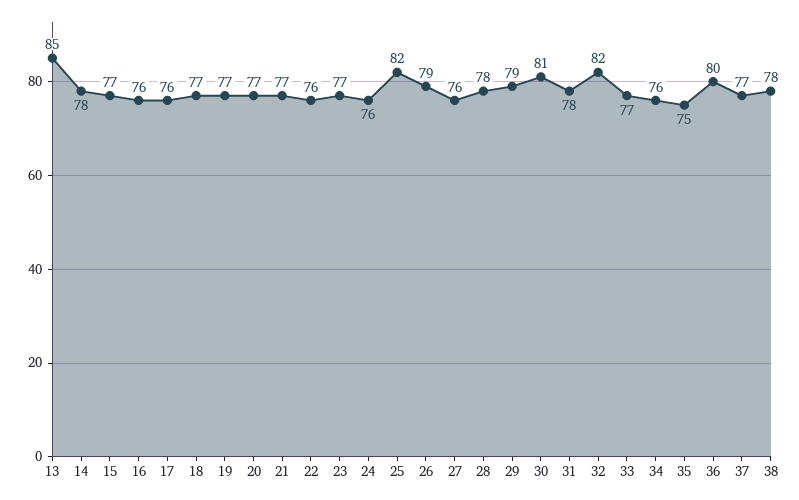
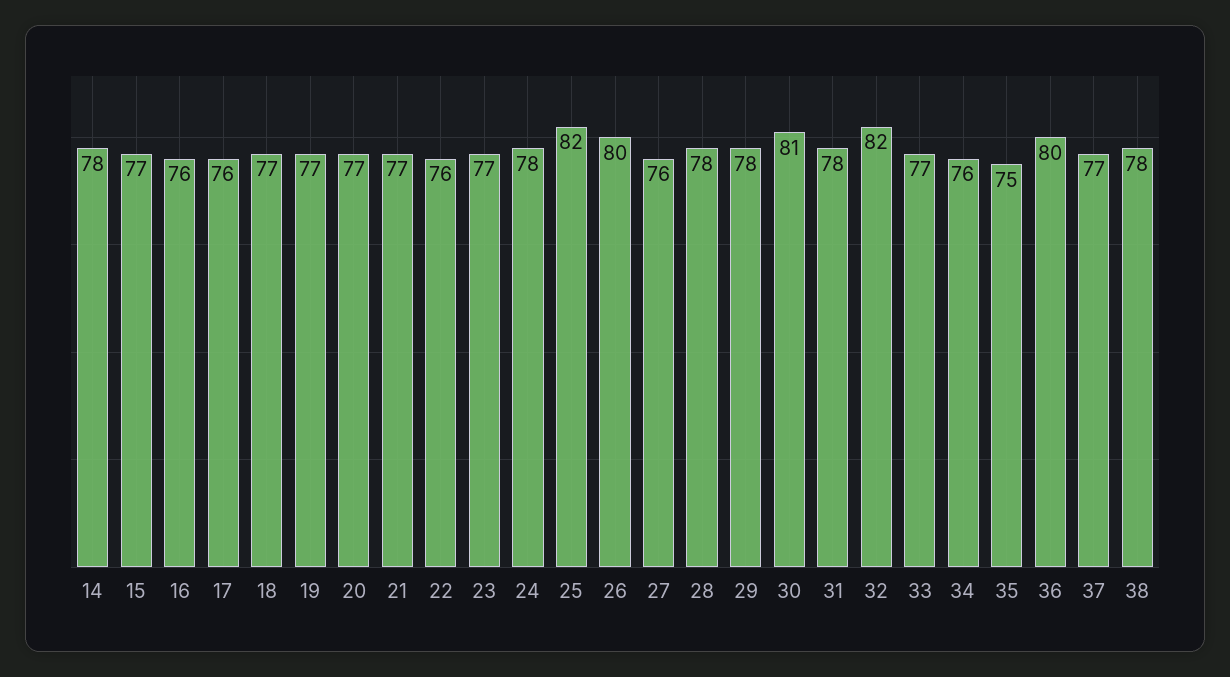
  {
-   "13": 85,
    "14": 78,
    "15": 77,
    "16": 76,
    "17": 76,
    "18": 77,
    "19": 77,
    "20": 77,
    "21": 77,
    "22": 76,
    "23": 77,
-   "24": 76,
+   "24": 78,
    "25": 82,
-   "26": 79,
+   "26": 80,
    "27": 76,
    "28": 78,
-   "29": 79,
+   "29": 78,
    "30": 81,
    "31": 78,
    "32": 82,
    "33": 77,
    "34": 76,
    "35": 75,
    "36": 80,
    "37": 77,
    "38": 78
  }

